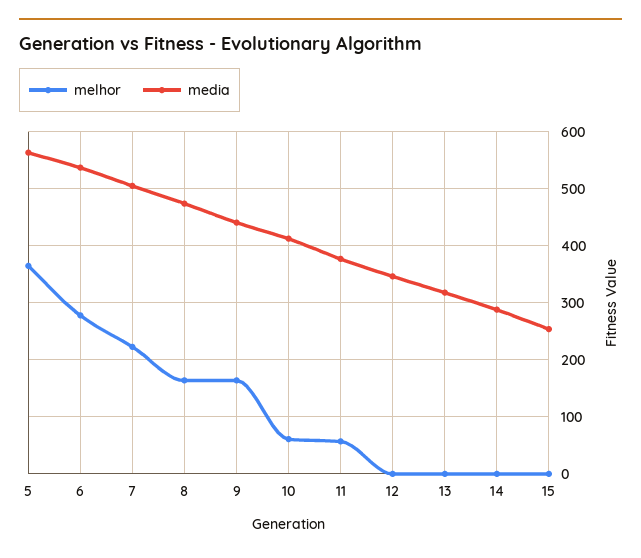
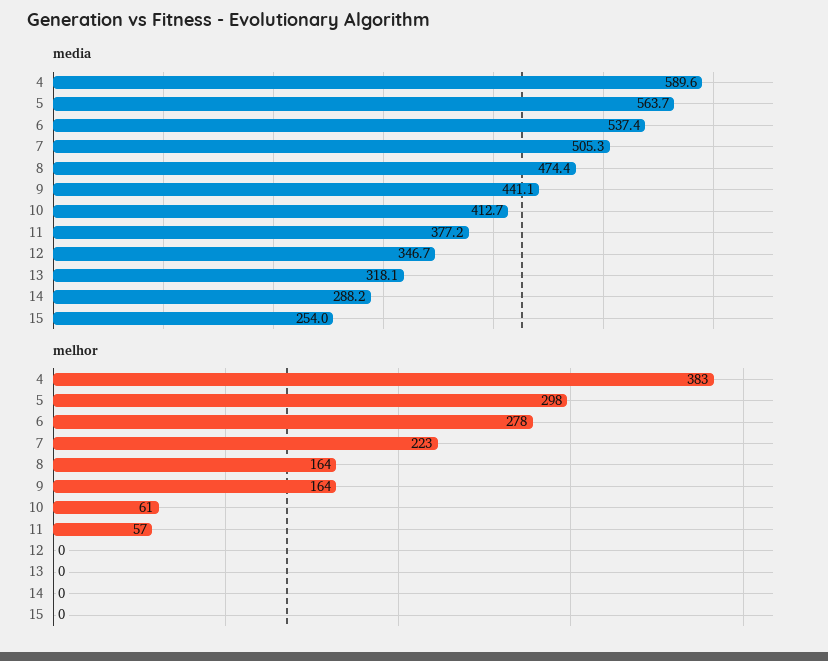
  {
    "melhor": {
-     "5": 360,
+     "5": 298,
      "6": 278,
      "7": 223,
      "8": 164,
      "9": 164,
      "10": 61,
      "11": 57,
      "12": 0,
      "13": 0,
      "14": 0,
-     "15": 0
+     "15": 0,
+     "4": 383
    },
    "media": {
      "5": 563.7,
      "6": 537.4,
      "7": 505.3,
      "8": 474.4,
      "9": 441.1,
      "10": 412.7,
      "11": 377.2,
      "12": 346.7,
      "13": 318.1,
      "14": 288.2,
-     "15": 254
+     "15": 254,
+     "4": 589.6
    }
  }

